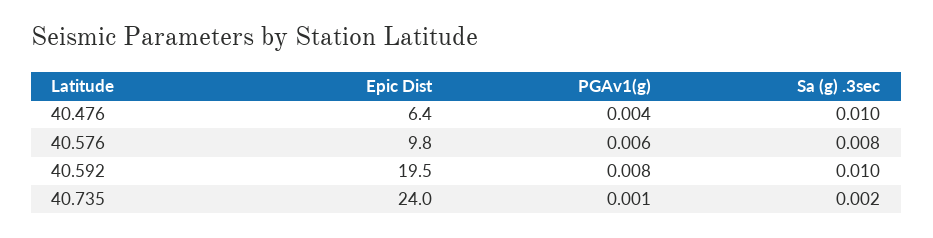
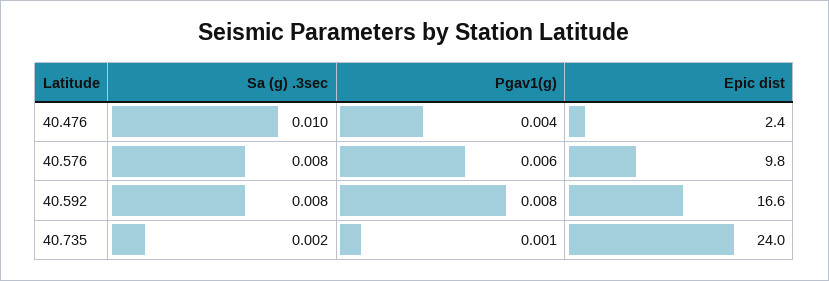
  {
    "Epic Dist": {
-     "40.476": 6.4,
+     "40.476": 2.4,
      "40.576": 9.8,
-     "40.592": 19.5,
+     "40.592": 16.6,
      "40.735": 24
    },
    "PGAv1(g)": {
      "40.476": 0.004,
      "40.576": 0.006,
      "40.592": 0.008,
      "40.735": 0.001
    },
    "Sa (g) .3sec": {
      "40.476": 0.01,
      "40.576": 0.008,
-     "40.592": 0.01,
+     "40.592": 0.008,
      "40.735": 0.002
    }
  }

